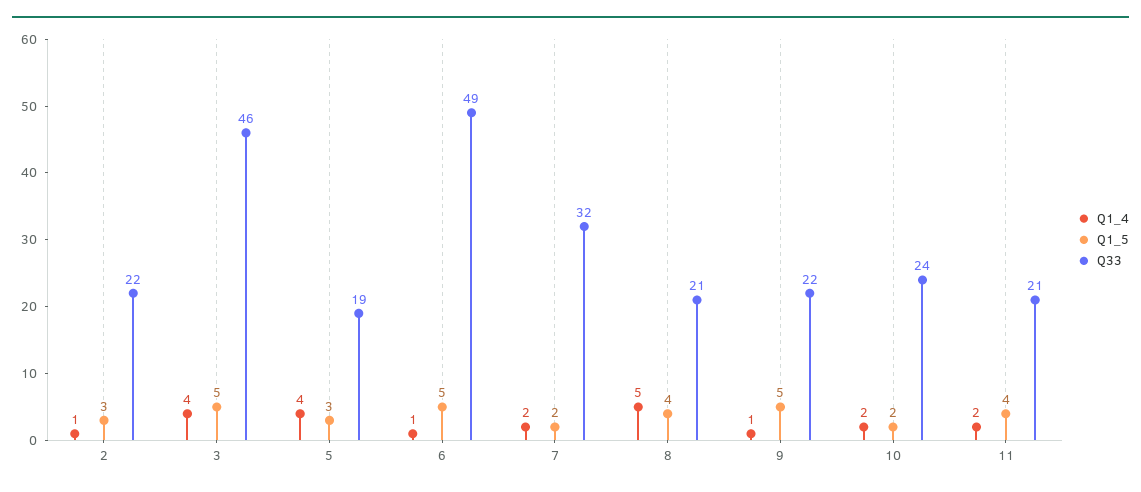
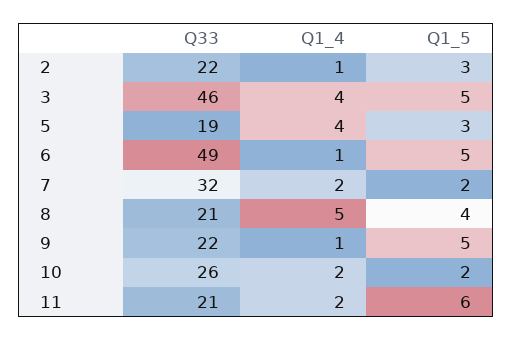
  {
    "Q1_4": {
      "2": 1,
      "3": 4,
      "5": 4,
      "6": 1,
      "7": 2,
      "8": 5,
      "9": 1,
      "10": 2,
      "11": 2
    },
    "Q1_5": {
      "2": 3,
      "3": 5,
      "5": 3,
      "6": 5,
      "7": 2,
      "8": 4,
      "9": 5,
      "10": 2,
-     "11": 4
+     "11": 6
    },
    "Q33": {
      "2": 22,
      "3": 46,
      "5": 19,
      "6": 49,
      "7": 32,
      "8": 21,
      "9": 22,
-     "10": 24,
+     "10": 26,
      "11": 21
    }
  }

